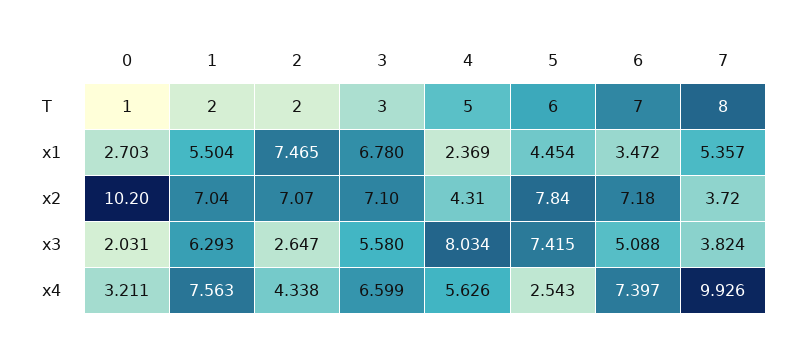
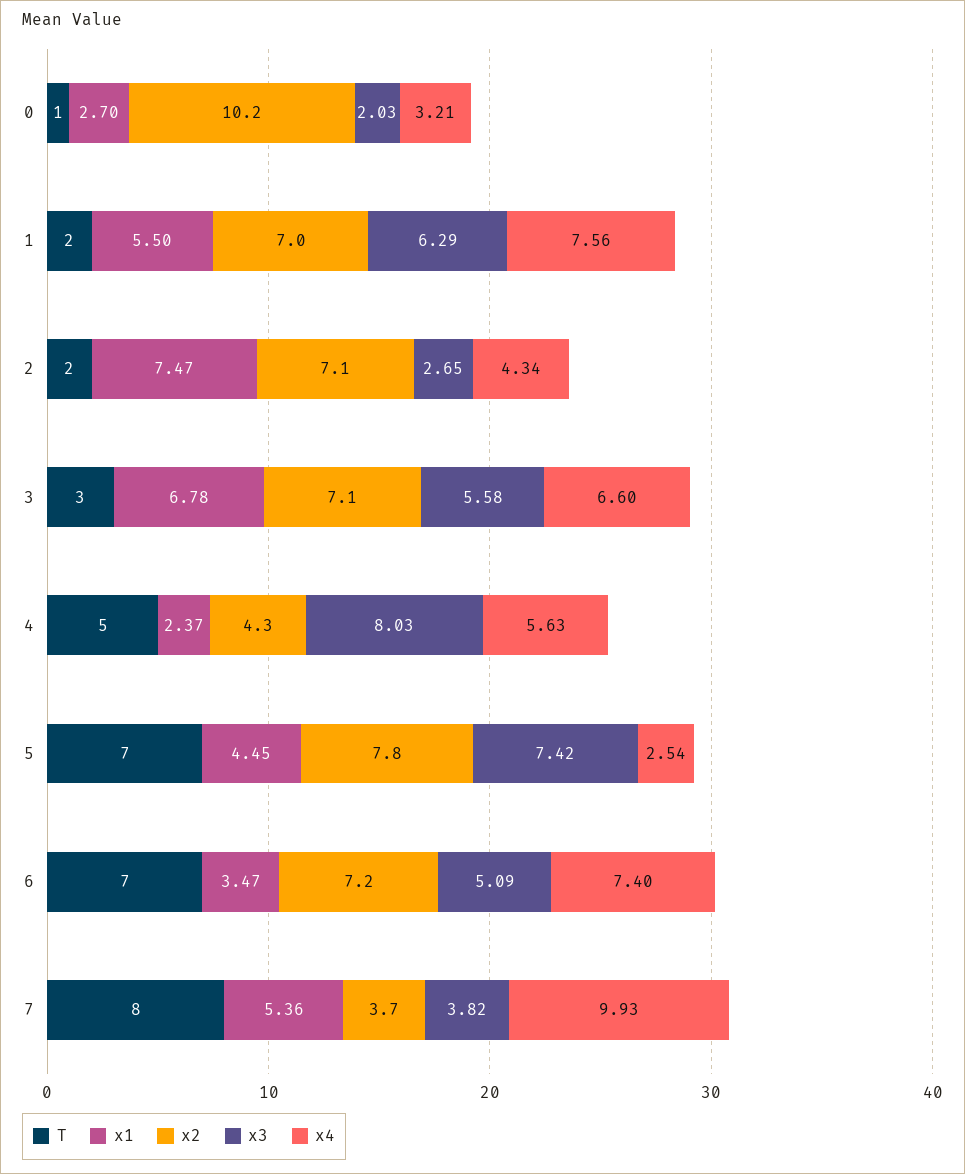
  {
    "T": {
      "0": 1,
      "1": 2,
      "2": 2,
      "3": 3,
      "4": 5,
-     "5": 6,
+     "5": 7,
      "6": 7,
      "7": 8
    },
    "x1": {
      "0": 2.703,
      "1": 5.504,
      "2": 7.465,
      "3": 6.78,
      "4": 2.369,
      "5": 4.454,
      "6": 3.472,
      "7": 5.357
    },
    "x2": {
      "0": 10.2,
      "1": 7.04,
      "2": 7.07,
      "3": 7.1,
      "4": 4.31,
      "5": 7.84,
      "6": 7.18,
      "7": 3.72
    },
    "x3": {
      "0": 2.031,
      "1": 6.293,
      "2": 2.647,
      "3": 5.58,
      "4": 8.034,
      "5": 7.415,
      "6": 5.088,
      "7": 3.824
    },
    "x4": {
      "0": 3.211,
      "1": 7.563,
      "2": 4.338,
      "3": 6.599,
      "4": 5.626,
      "5": 2.543,
      "6": 7.397,
      "7": 9.926
    }
  }

